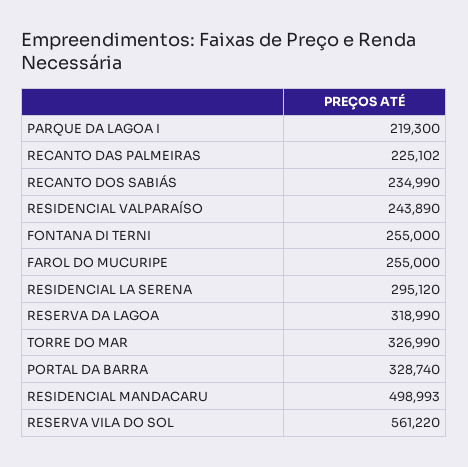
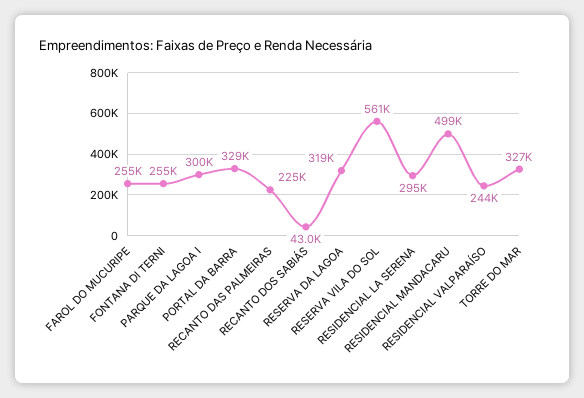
  {
-   "PARQUE DA LAGOA I": 219300,
+   "PARQUE DA LAGOA I": 300000,
    "RECANTO DAS PALMEIRAS": 225102,
-   "RECANTO DOS SABIÁS": 234990,
+   "RECANTO DOS SABIÁS": 43000,
    "RESIDENCIAL VALPARAÍSO": 243890,
    "FONTANA DI TERNI": 255000,
    "FAROL DO MUCURIPE": 255000,
    "RESIDENCIAL LA SERENA": 295120,
    "RESERVA DA LAGOA": 318990,
    "TORRE DO MAR": 326990,
    "PORTAL DA BARRA": 328740,
    "RESIDENCIAL MANDACARU": 498993,
    "RESERVA VILA DO SOL": 561220
  }

